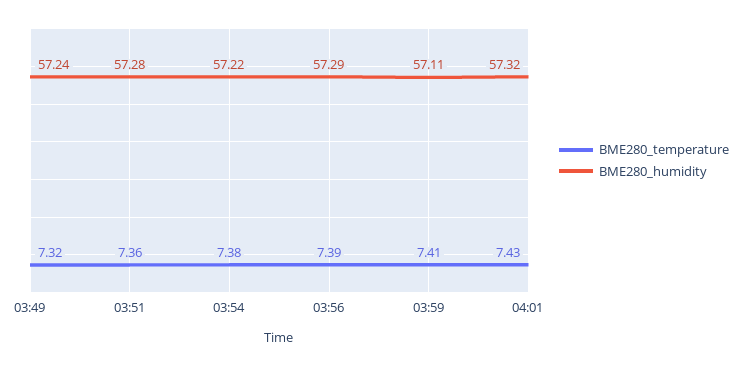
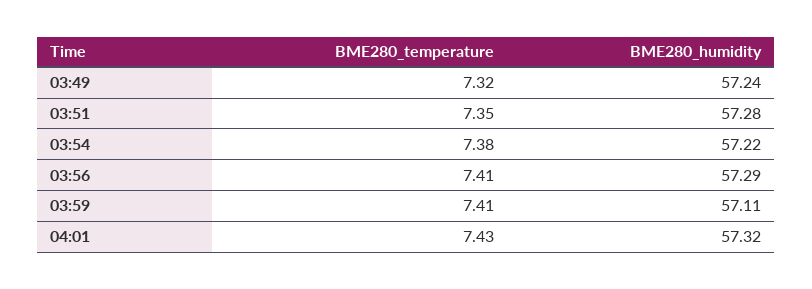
  {
    "BME280_temperature": {
      "03:49": 7.32,
-     "03:51": 7.36,
+     "03:51": 7.35,
      "03:54": 7.38,
-     "03:56": 7.39,
+     "03:56": 7.41,
      "03:59": 7.41,
      "04:01": 7.43
    },
    "BME280_humidity": {
      "03:49": 57.24,
      "03:51": 57.28,
      "03:54": 57.22,
      "03:56": 57.29,
      "03:59": 57.11,
      "04:01": 57.32
    }
  }

